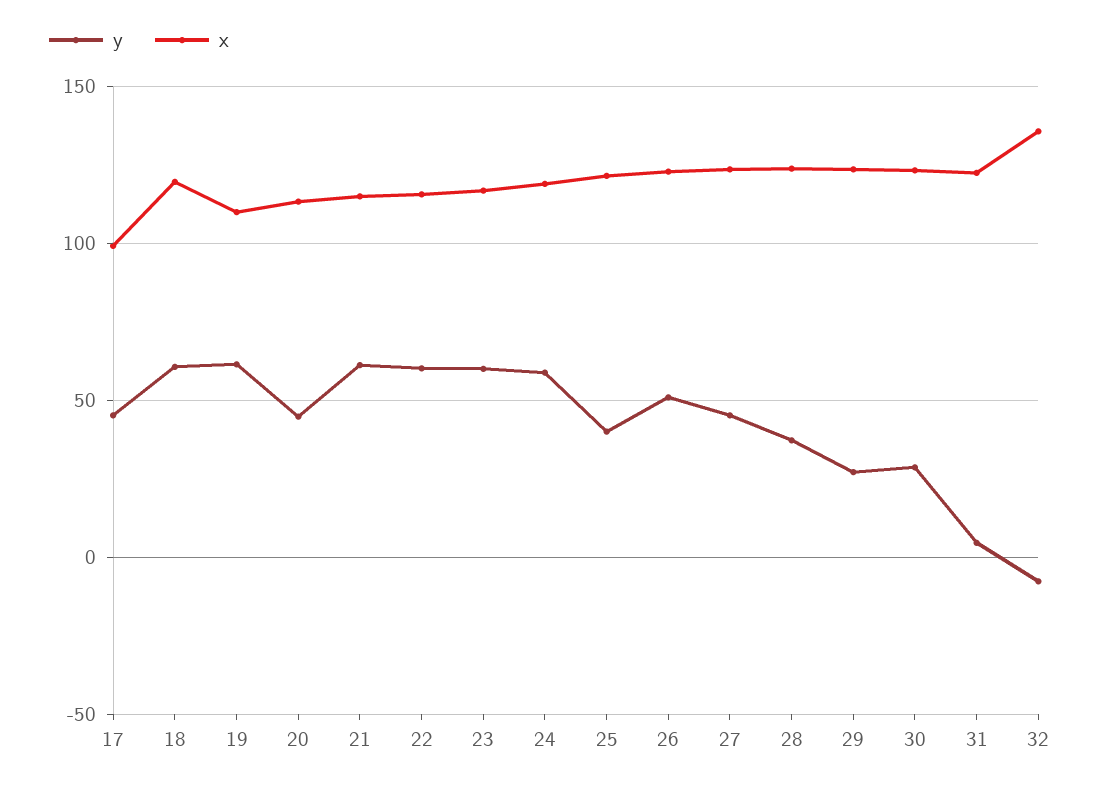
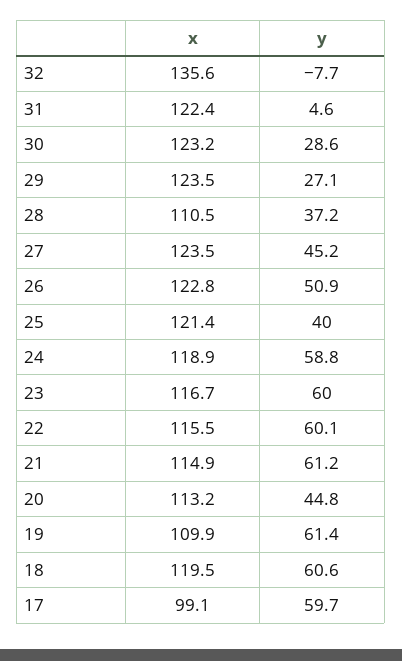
  {
    "y": {
-     "17": 45,
+     "17": 59.7,
      "18": 60.6,
      "19": 61.4,
      "20": 44.8,
      "21": 61.2,
      "22": 60.1,
      "23": 60,
      "24": 58.8,
      "25": 40,
      "26": 50.9,
      "27": 45.2,
      "28": 37.2,
      "29": 27.1,
      "30": 28.6,
      "31": 4.6,
      "32": -7.7
    },
    "x": {
      "17": 99.1,
      "18": 119.5,
      "19": 109.9,
      "20": 113.2,
      "21": 114.9,
      "22": 115.5,
      "23": 116.7,
      "24": 118.9,
      "25": 121.4,
      "26": 122.8,
      "27": 123.5,
-     "28": 125,
+     "28": 110.5,
      "29": 123.5,
      "30": 123.2,
      "31": 122.4,
      "32": 135.6
    }
  }

